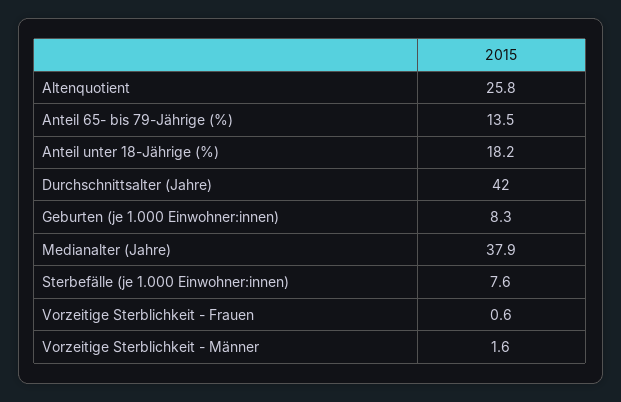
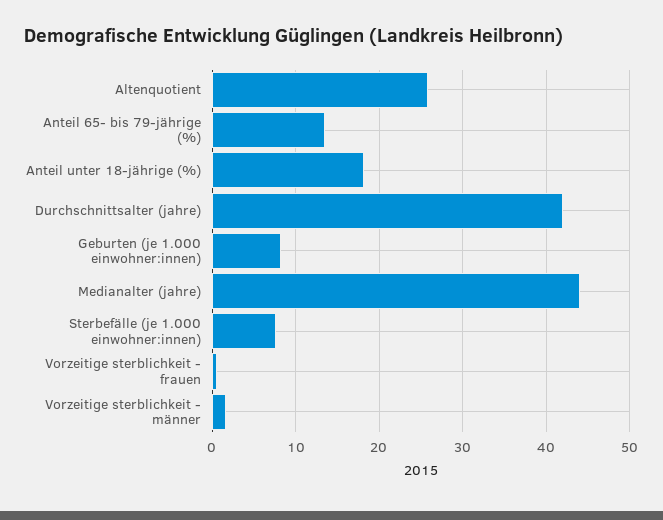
  {
    "Altenquotient": 25.8,
    "Anteil 65- bis 79-Jährige (%)": 13.5,
    "Anteil unter 18-Jährige (%)": 18.2,
    "Durchschnittsalter (Jahre)": 42,
    "Geburten (je 1.000 Einwohner:innen)": 8.3,
-   "Medianalter (Jahre)": 37.9,
+   "Medianalter (Jahre)": 44,
    "Sterbefälle (je 1.000 Einwohner:innen)": 7.6,
    "Vorzeitige Sterblichkeit - Frauen": 0.6,
    "Vorzeitige Sterblichkeit - Männer": 1.6
  }

